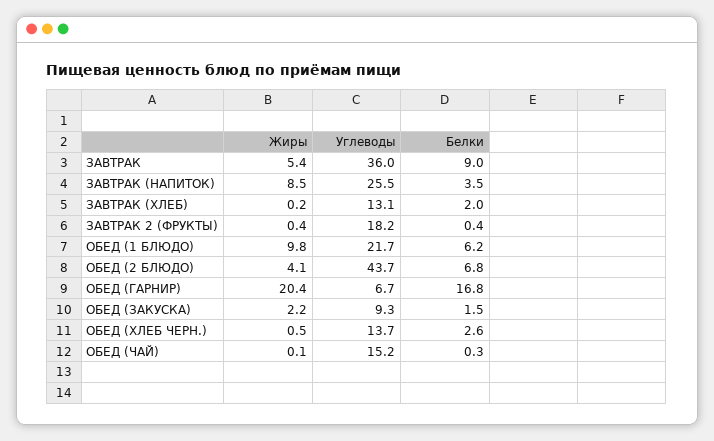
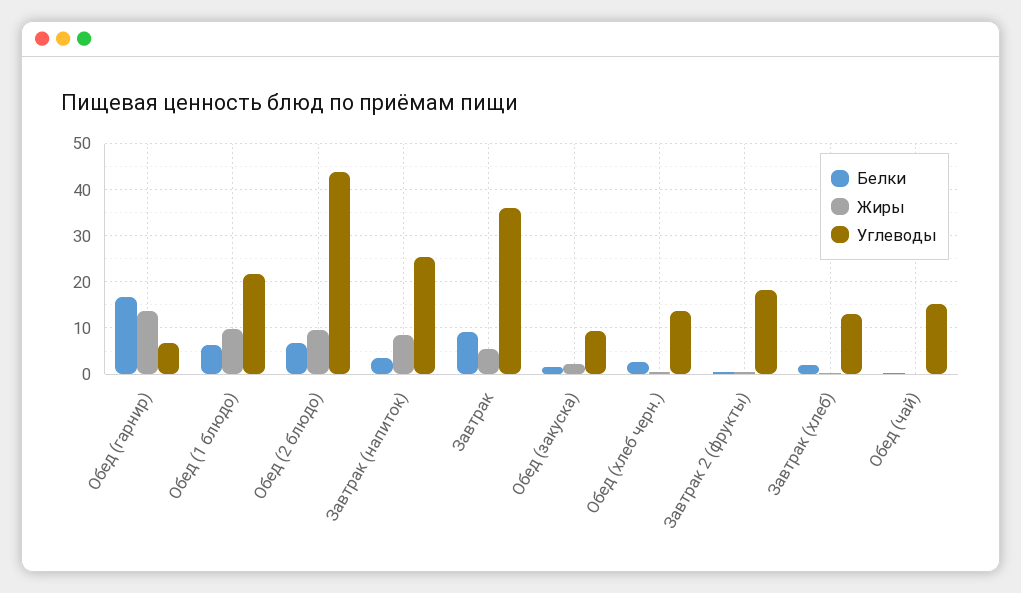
  {
    "Жиры": {
      "ЗАВТРАК": 5.4,
      "ЗАВТРАК (НАПИТОК)": 8.5,
      "ЗАВТРАК (ХЛЕБ)": 0.2,
      "ЗАВТРАК 2 (ФРУКТЫ)": 0.4,
      "ОБЕД (1 БЛЮДО)": 9.8,
-     "ОБЕД (2 БЛЮДО)": 4.1,
+     "ОБЕД (2 БЛЮДО)": 10,
-     "ОБЕД (ГАРНИР)": 20.4,
+     "ОБЕД (ГАРНИР)": 14,
      "ОБЕД (ЗАКУСКА)": 2.2,
      "ОБЕД (ХЛЕБ ЧЕРН.)": 0.5,
      "ОБЕД (ЧАЙ)": 0.1
    },
    "Углеводы": {
      "ЗАВТРАК": 36,
      "ЗАВТРАК (НАПИТОК)": 25.5,
      "ЗАВТРАК (ХЛЕБ)": 13.1,
      "ЗАВТРАК 2 (ФРУКТЫ)": 18.2,
      "ОБЕД (1 БЛЮДО)": 21.7,
      "ОБЕД (2 БЛЮДО)": 43.7,
      "ОБЕД (ГАРНИР)": 6.7,
      "ОБЕД (ЗАКУСКА)": 9.3,
      "ОБЕД (ХЛЕБ ЧЕРН.)": 13.7,
      "ОБЕД (ЧАЙ)": 15.2
    },
    "Белки": {
      "ЗАВТРАК": 9,
      "ЗАВТРАК (НАПИТОК)": 3.5,
      "ЗАВТРАК (ХЛЕБ)": 2,
      "ЗАВТРАК 2 (ФРУКТЫ)": 0.4,
      "ОБЕД (1 БЛЮДО)": 6.2,
      "ОБЕД (2 БЛЮДО)": 6.8,
      "ОБЕД (ГАРНИР)": 16.8,
      "ОБЕД (ЗАКУСКА)": 1.5,
      "ОБЕД (ХЛЕБ ЧЕРН.)": 2.6,
      "ОБЕД (ЧАЙ)": 0.3
    }
  }

